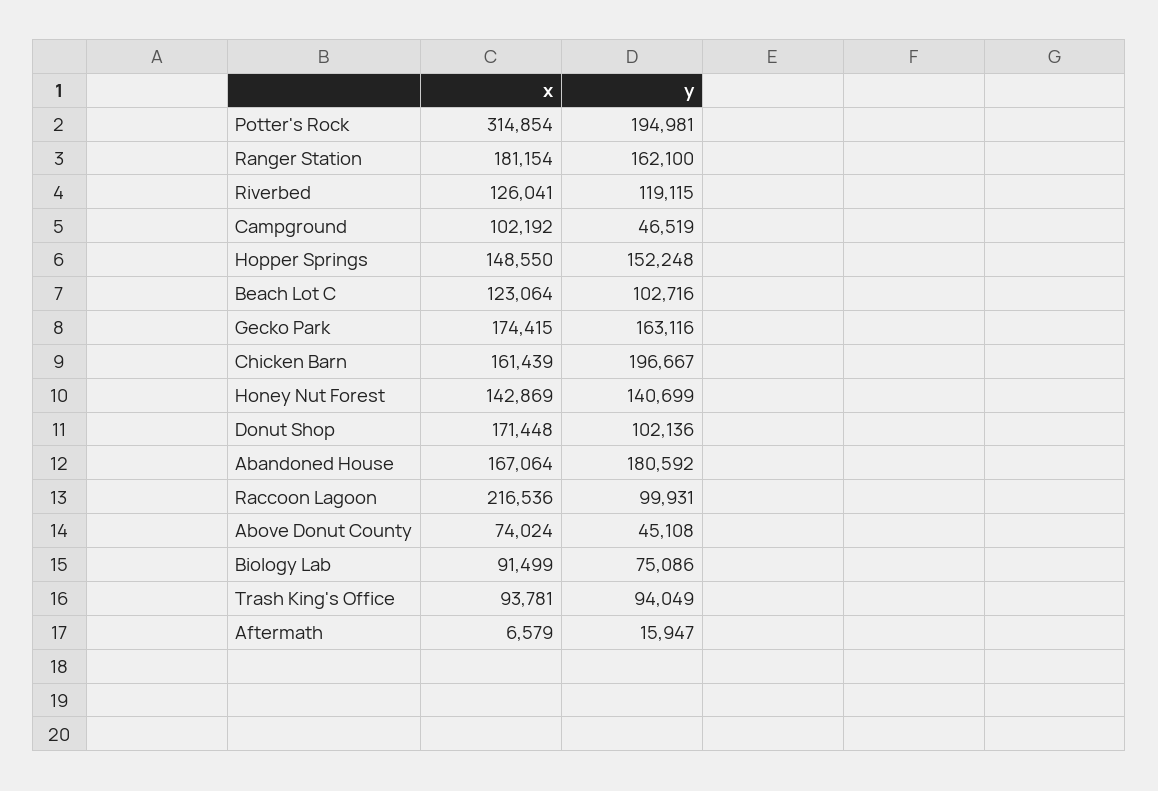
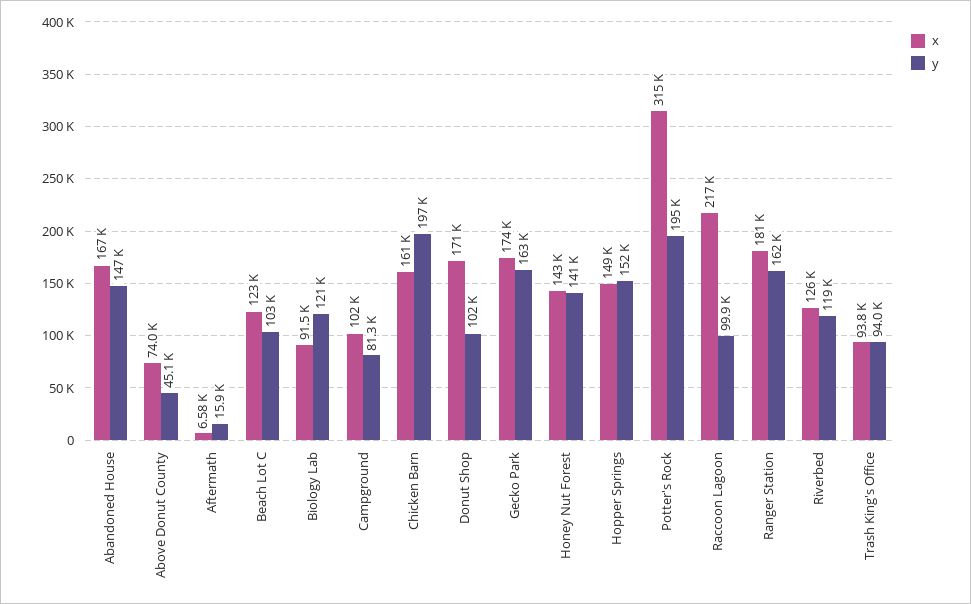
  {
    "x": {
      "Potter's Rock": 314854,
      "Ranger Station": 181154,
      "Riverbed": 126041,
      "Campground": 102192,
      "Hopper Springs": 148550,
      "Beach Lot C": 123064,
      "Gecko Park": 174415,
      "Chicken Barn": 161439,
      "Honey Nut Forest": 142869,
      "Donut Shop": 171448,
      "Abandoned House": 167064,
      "Raccoon Lagoon": 216536,
      "Above Donut County": 74024,
      "Biology Lab": 91499,
      "Trash King's Office": 93781,
      "Aftermath": 6579
    },
    "y": {
      "Potter's Rock": 194981,
      "Ranger Station": 162100,
      "Riverbed": 119115,
-     "Campground": 46519,
+     "Campground": 81300,
      "Hopper Springs": 152248,
      "Beach Lot C": 102716,
      "Gecko Park": 163116,
      "Chicken Barn": 196667,
      "Honey Nut Forest": 140699,
      "Donut Shop": 102136,
-     "Abandoned House": 180592,
+     "Abandoned House": 147000,
      "Raccoon Lagoon": 99931,
      "Above Donut County": 45108,
-     "Biology Lab": 75086,
+     "Biology Lab": 121000,
      "Trash King's Office": 94049,
      "Aftermath": 15947
    }
  }

